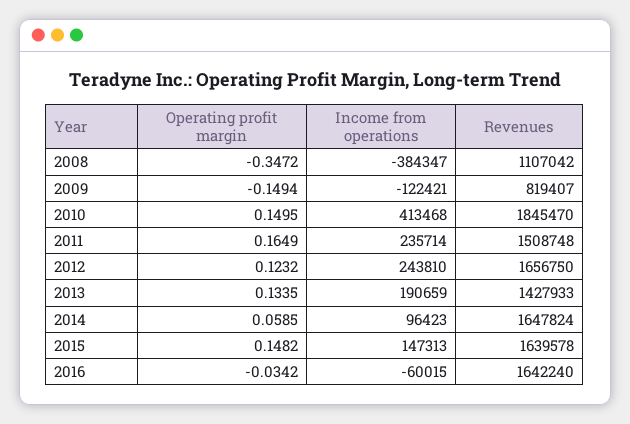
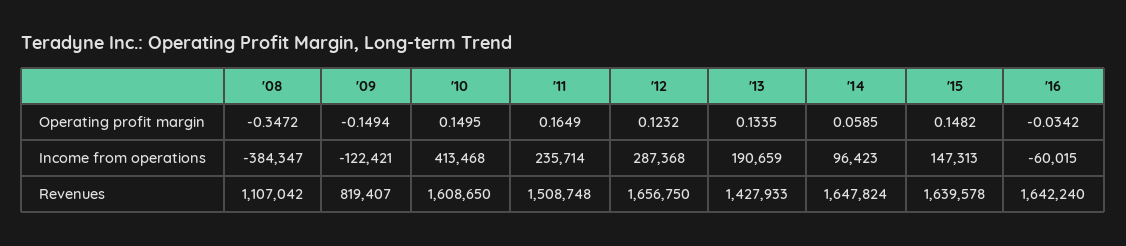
  {
    "Operating profit margin": {
      "2008": -0.3472,
      "2009": -0.1494,
      "2010": 0.1495,
      "2011": 0.1649,
      "2012": 0.1232,
      "2013": 0.1335,
      "2014": 0.0585,
      "2015": 0.1482,
      "2016": -0.0342
    },
    "Income from operations": {
      "2008": -384347,
      "2009": -122421,
      "2010": 413468,
      "2011": 235714,
-     "2012": 243810,
+     "2012": 287368,
      "2013": 190659,
      "2014": 96423,
      "2015": 147313,
      "2016": -60015
    },
    "Revenues": {
      "2008": 1107042,
      "2009": 819407,
-     "2010": 1845470,
+     "2010": 1608650,
      "2011": 1508748,
      "2012": 1656750,
      "2013": 1427933,
      "2014": 1647824,
      "2015": 1639578,
      "2016": 1642240
    }
  }

